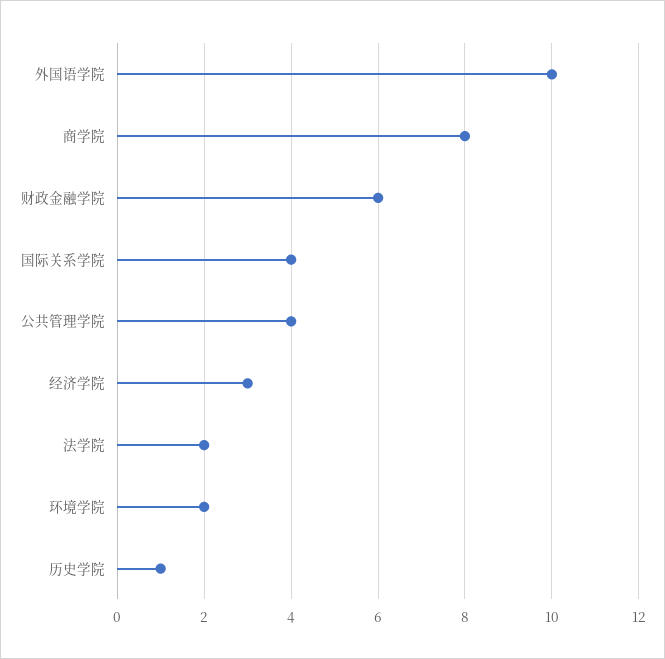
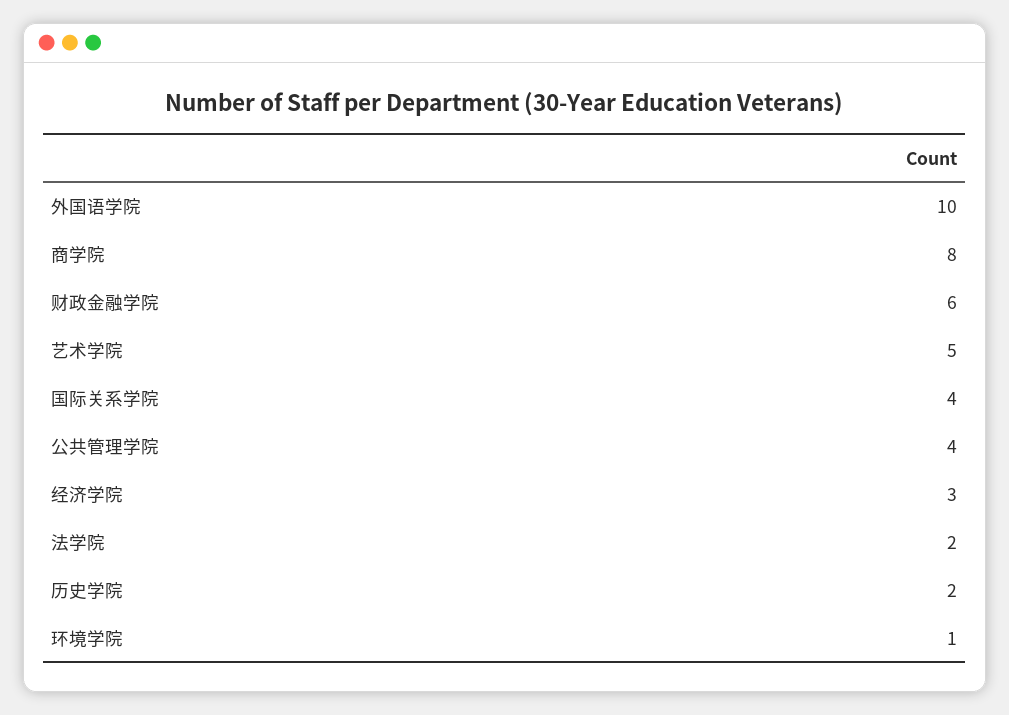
  {
    "外国语学院": 10,
    "商学院": 8,
    "财政金融学院": 6,
    "国际关系学院": 4,
    "公共管理学院": 4,
    "经济学院": 3,
    "法学院": 2,
-   "环境学院": 2,
+   "环境学院": 1,
-   "历史学院": 1
+   "历史学院": 2,
+   "艺术学院": 5
  }

